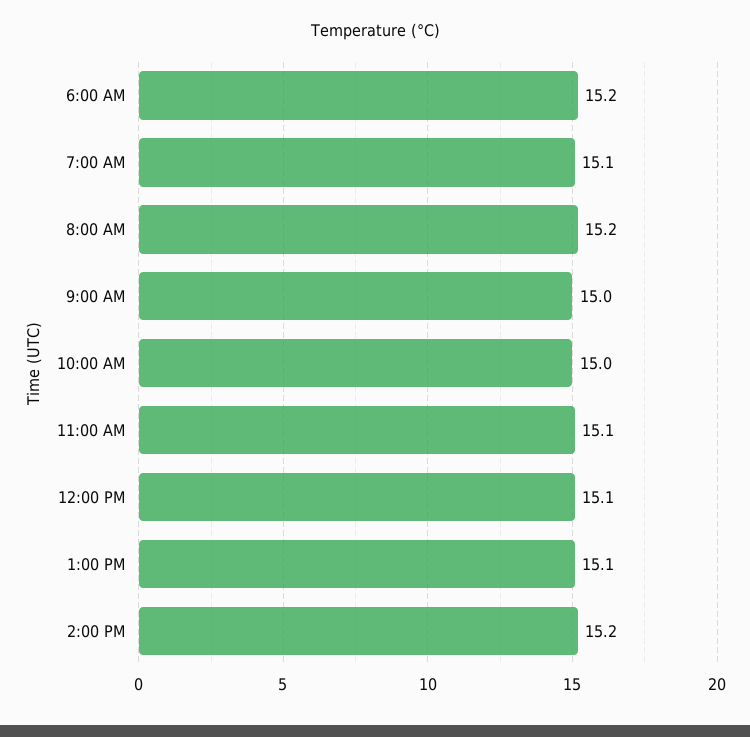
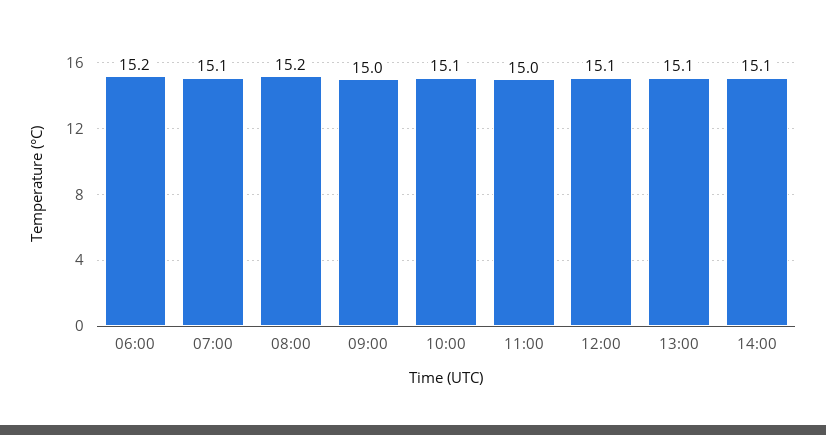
  {
    "6:00 AM": 15.2,
    "7:00 AM": 15.1,
    "8:00 AM": 15.2,
    "9:00 AM": 15,
-   "10:00 AM": 15,
+   "10:00 AM": 15.1,
-   "11:00 AM": 15.1,
+   "11:00 AM": 15,
    "12:00 PM": 15.1,
    "1:00 PM": 15.1,
-   "2:00 PM": 15.2
+   "2:00 PM": 15.1
  }

